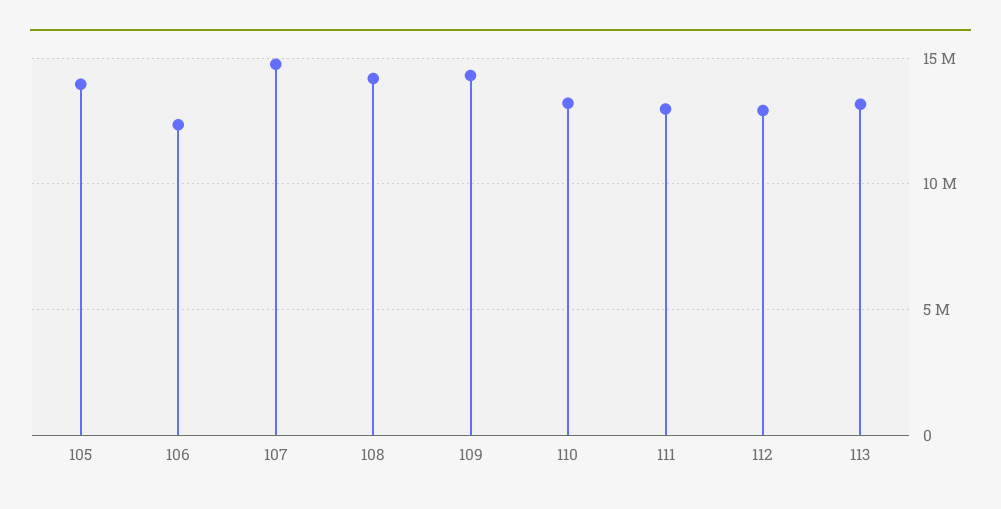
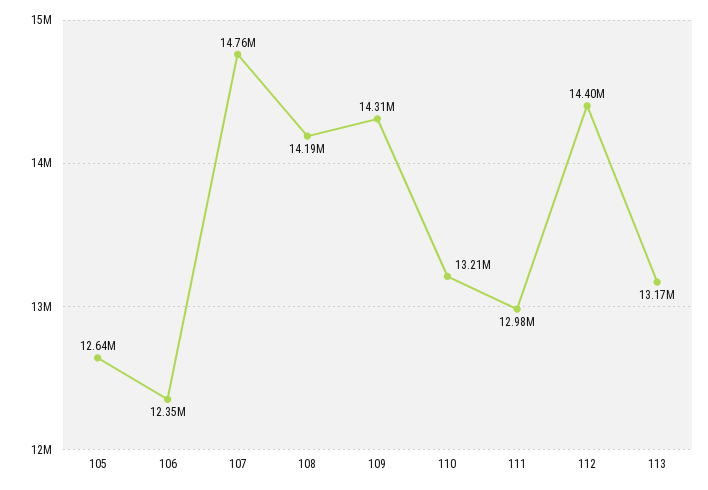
  {
-   "105": 14000000,
+   "105": 12640000,
    "106": 12350000,
    "107": 14760000,
    "108": 14190000,
    "109": 14310000,
    "110": 13210000,
    "111": 12980000,
-   "112": 13000000,
+   "112": 14400000,
    "113": 13170000
  }

